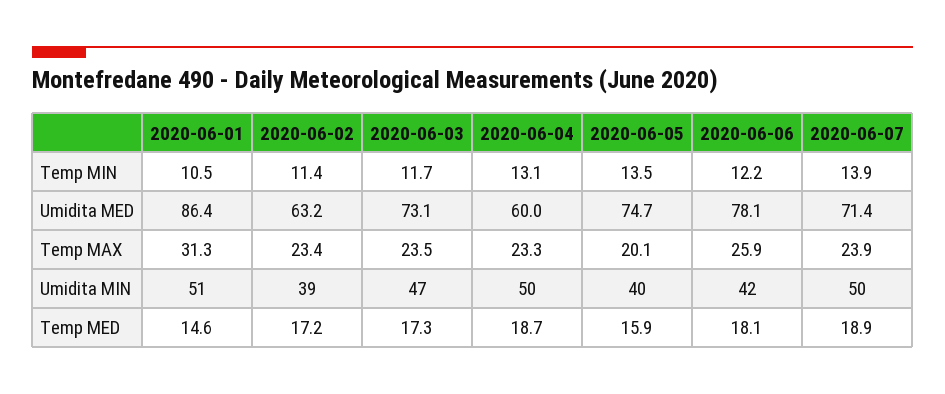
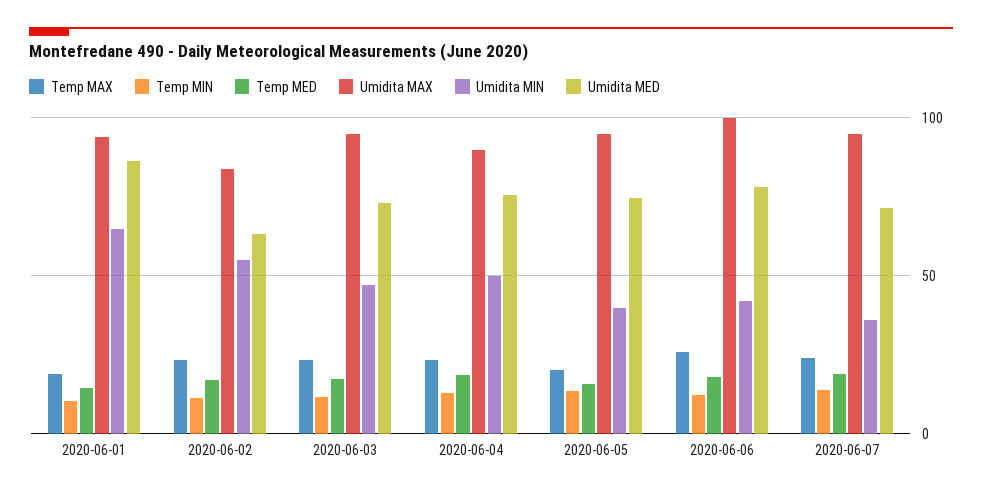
  {
    "Temp MIN": {
      "2020-06-01": 10.5,
      "2020-06-02": 11.4,
      "2020-06-03": 11.7,
      "2020-06-04": 13.1,
      "2020-06-05": 13.5,
      "2020-06-06": 12.2,
      "2020-06-07": 13.9
    },
    "Umidita MED": {
      "2020-06-01": 86.4,
      "2020-06-02": 63.2,
      "2020-06-03": 73.1,
-     "2020-06-04": 60,
+     "2020-06-04": 75,
      "2020-06-05": 74.7,
      "2020-06-06": 78.1,
      "2020-06-07": 71.4
    },
    "Temp MAX": {
-     "2020-06-01": 31.3,
+     "2020-06-01": 20,
      "2020-06-02": 23.4,
      "2020-06-03": 23.5,
      "2020-06-04": 23.3,
      "2020-06-05": 20.1,
      "2020-06-06": 25.9,
      "2020-06-07": 23.9
    },
    "Umidita MIN": {
-     "2020-06-01": 51,
+     "2020-06-01": 65,
-     "2020-06-02": 39,
+     "2020-06-02": 55,
      "2020-06-03": 47,
      "2020-06-04": 50,
      "2020-06-05": 40,
      "2020-06-06": 42,
-     "2020-06-07": 50
+     "2020-06-07": 35
    },
    "Temp MED": {
      "2020-06-01": 14.6,
      "2020-06-02": 17.2,
      "2020-06-03": 17.3,
      "2020-06-04": 18.7,
      "2020-06-05": 15.9,
      "2020-06-06": 18.1,
      "2020-06-07": 18.9
-   }
+   },
+   "Umidita MAX": {
+     "2020-06-01": 95,
+     "2020-06-02": 85,
+     "2020-06-03": 95,
+     "2020-06-04": 90,
+     "2020-06-05": 95,
+     "2020-06-06": 100,
+     "2020-06-07": 95
+   }
  }

